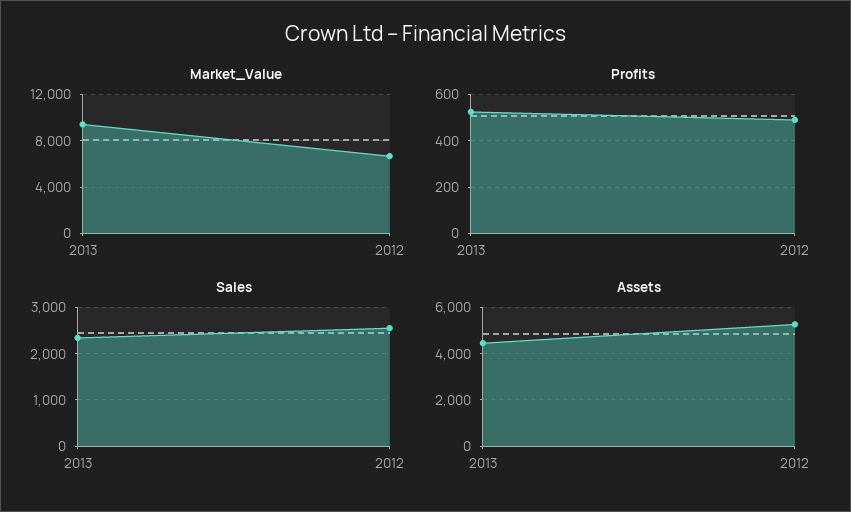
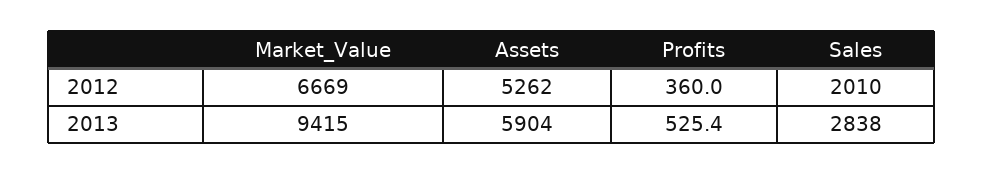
  {
    "Market_Value": {
      "2013": 9415,
      "2012": 6669
    },
    "Profits": {
      "2013": 525.4,
-     "2012": 500
+     "2012": 360
    },
    "Sales": {
-     "2013": 2400,
+     "2013": 2838,
-     "2012": 2600
+     "2012": 2010
    },
    "Assets": {
-     "2013": 4500,
+     "2013": 5904,
      "2012": 5262
    }
  }

